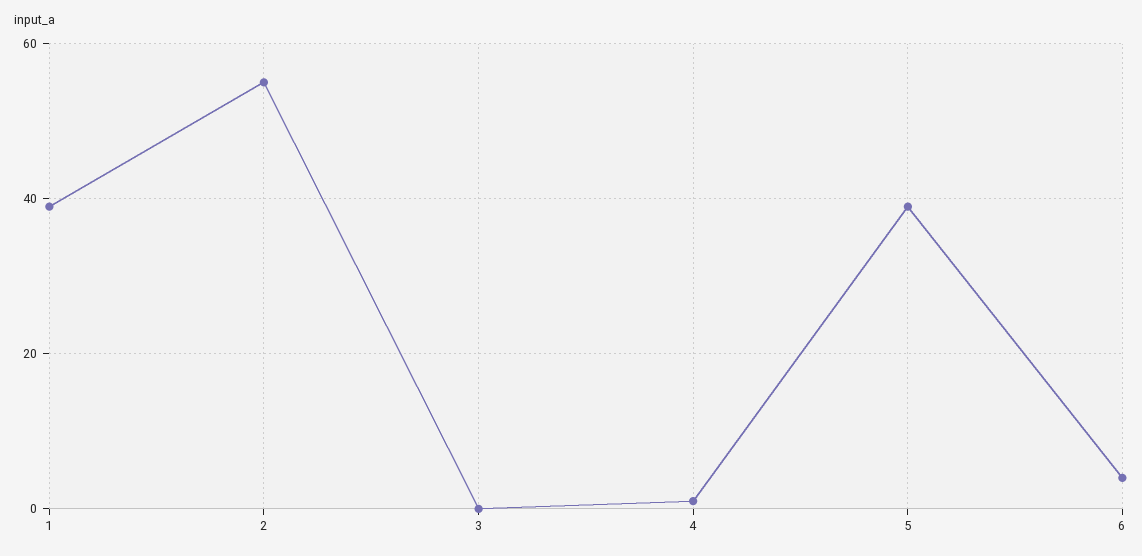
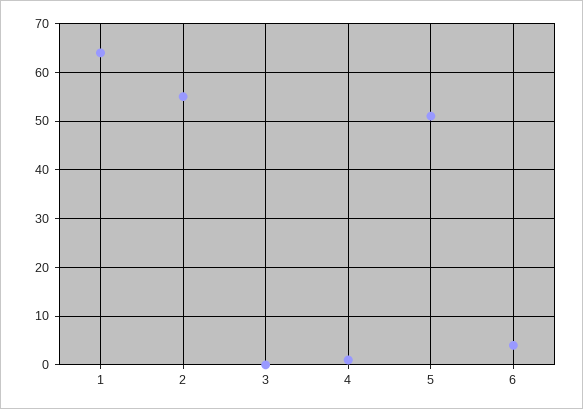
  {
-   "1": 40,
+   "1": 65,
    "2": 55,
    "3": 0,
    "4": 0,
-   "5": 40,
+   "5": 50,
    "6": 5
  }

